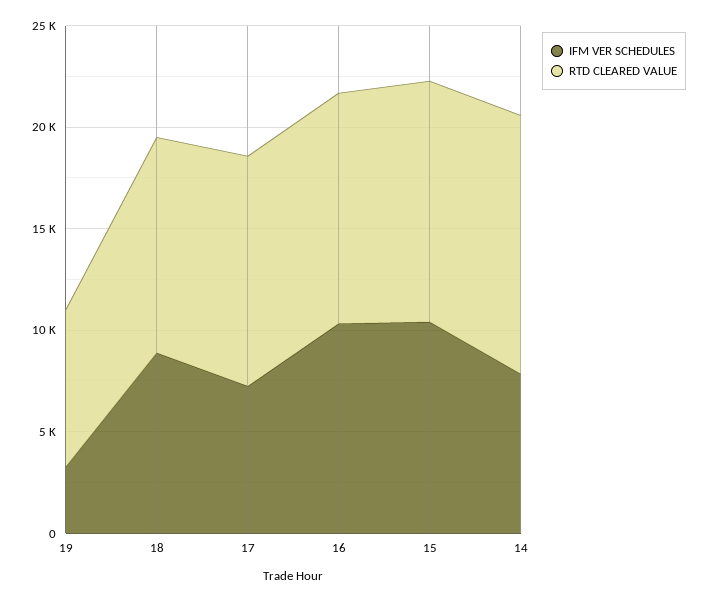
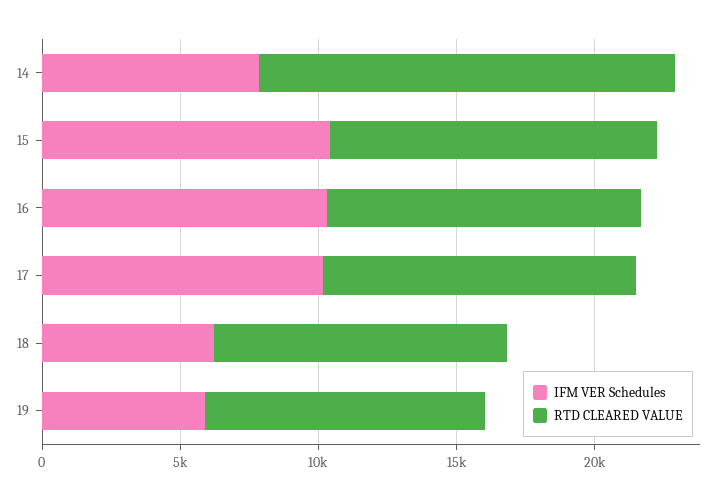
  {
    "IFM VER SCHEDULES": {
-     "19": 3000,
+     "19": 6000,
-     "18": 9000,
+     "18": 6000,
-     "17": 7000,
+     "17": 10000,
      "16": 10000,
      "15": 10000,
      "14": 8000
    },
    "RTD CLEARED VALUE": {
-     "19": 8000,
+     "19": 10000,
      "18": 11000,
      "17": 11000,
      "16": 11000,
      "15": 12000,
-     "14": 13000
+     "14": 15000
    }
  }

